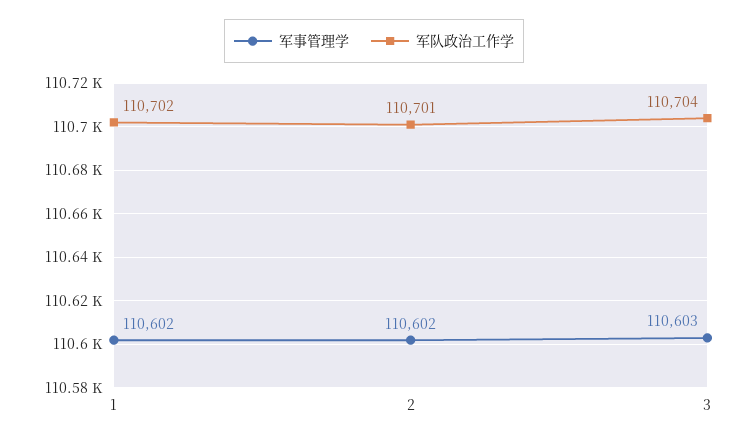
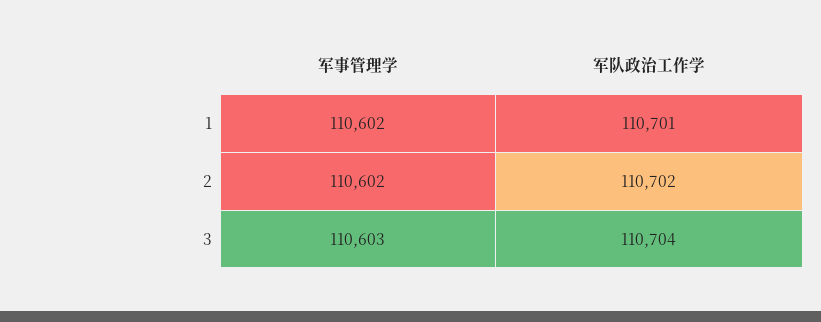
  {
    "军事管理学": {
      "1": 110602,
      "2": 110602,
      "3": 110603
    },
    "军队政治工作学": {
-     "1": 110702,
+     "1": 110701,
-     "2": 110701,
+     "2": 110702,
      "3": 110704
    }
  }

